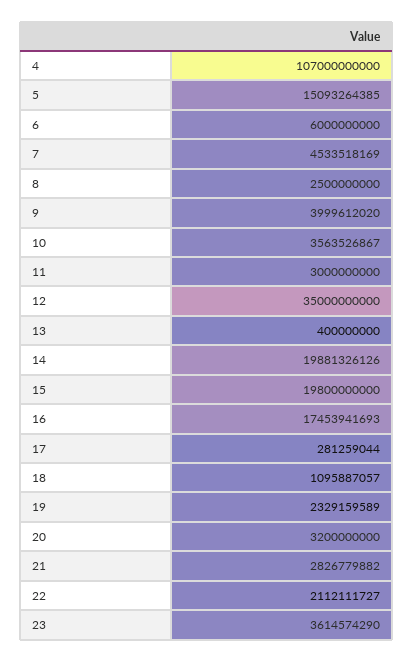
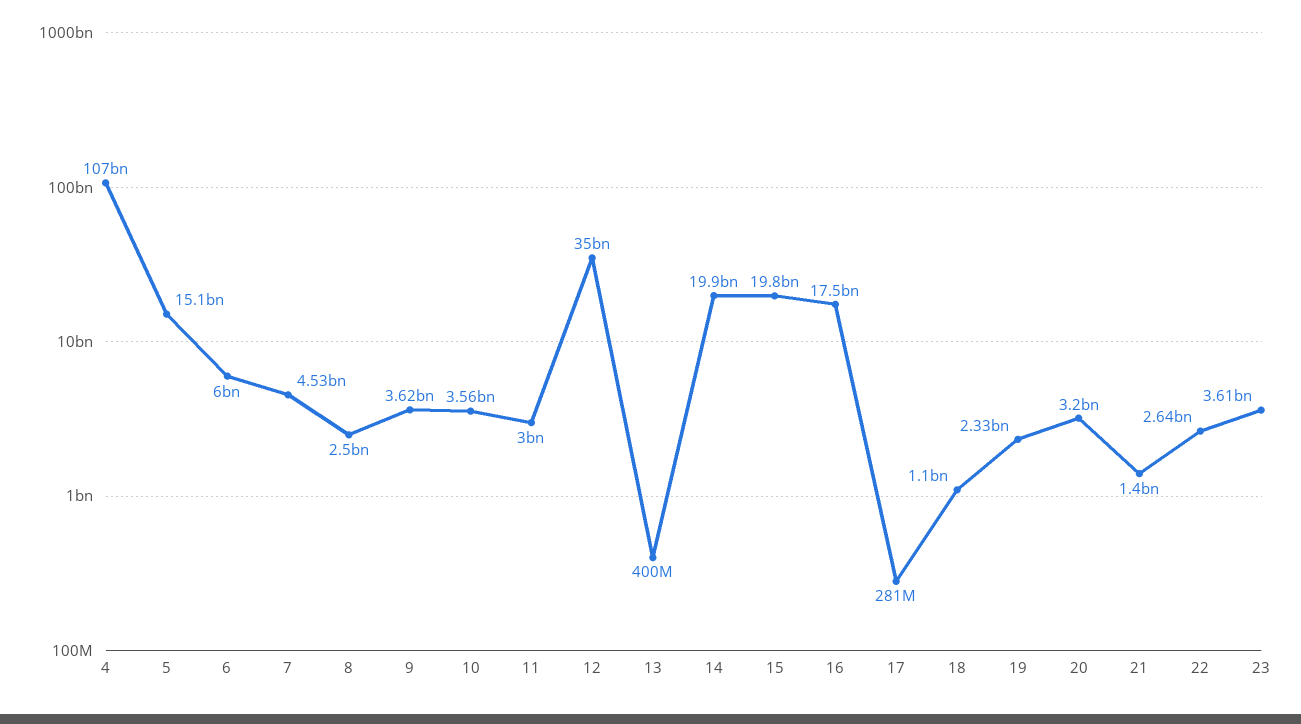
  {
    "4": 107000000000,
    "5": 15093264385,
    "6": 6000000000,
    "7": 4533518169,
    "8": 2500000000,
-   "9": 3999612020,
+   "9": 3620000000,
    "10": 3563526867,
    "11": 3000000000,
    "12": 35000000000,
    "13": 400000000,
    "14": 19881326126,
    "15": 19800000000,
    "16": 17453941693,
    "17": 281259044,
    "18": 1095887057,
    "19": 2329159589,
    "20": 3200000000,
-   "21": 2826779882,
+   "21": 1400000000,
-   "22": 2112111727,
+   "22": 2640000000,
    "23": 3614574290
  }

